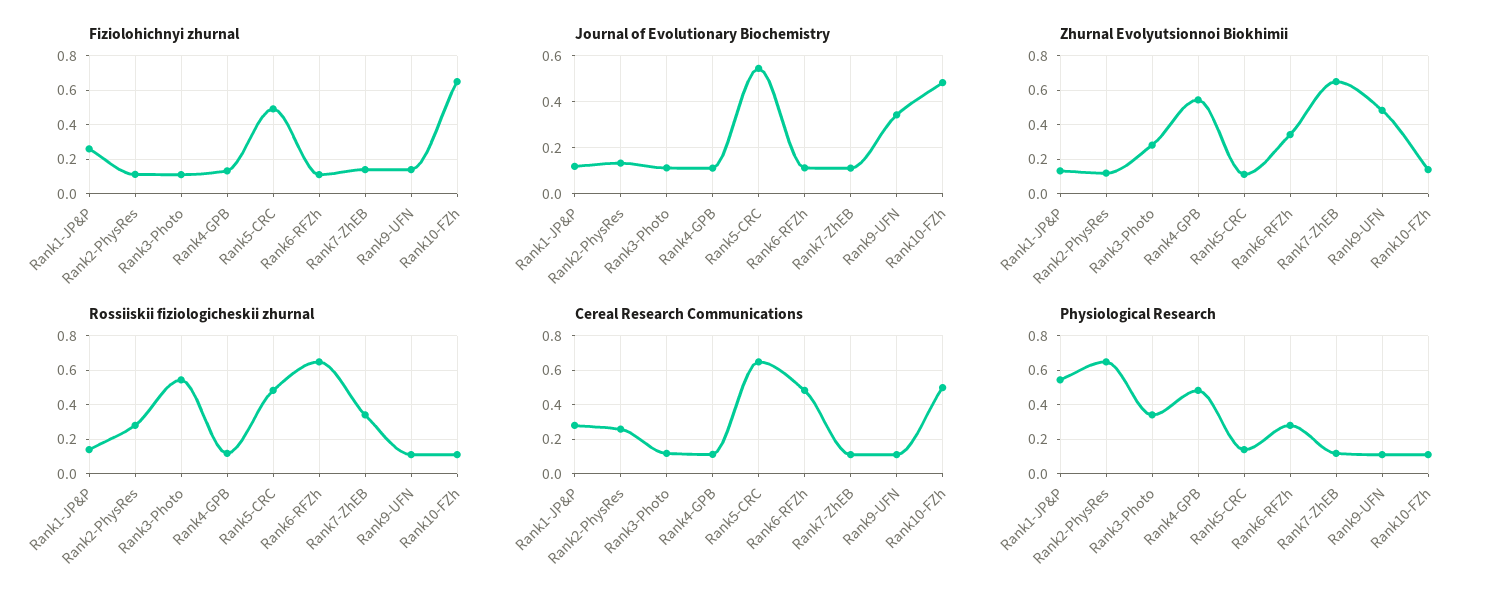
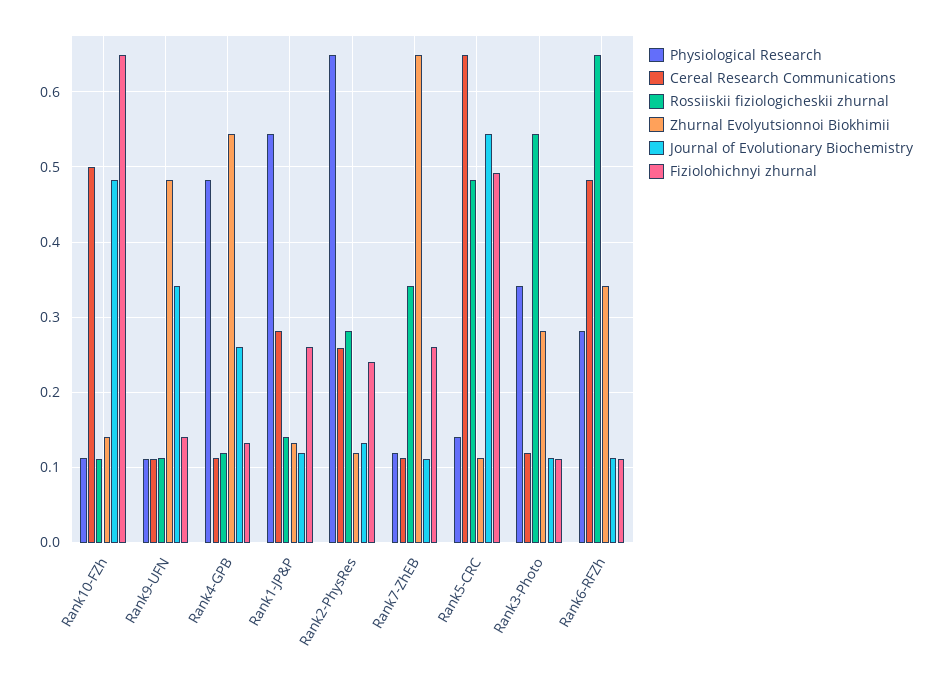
  {
    "Fiziolohichnyi zhurnal": {
      "Rank1-JP&P": 0.26,
-     "Rank2-PhysRes": 0.1,
+     "Rank2-PhysRes": 0.24,
      "Rank3-Photo": 0.11,
      "Rank4-GPB": 0.13,
      "Rank5-CRC": 0.49,
      "Rank6-RFZh": 0.11,
-     "Rank7-ZhEB": 0.15,
+     "Rank7-ZhEB": 0.26,
      "Rank9-UFN": 0.14,
      "Rank10-FZh": 0.65
    },
    "Journal of Evolutionary Biochemistry": {
      "Rank1-JP&P": 0.12,
      "Rank2-PhysRes": 0.13,
      "Rank3-Photo": 0.11,
-     "Rank4-GPB": 0.1,
+     "Rank4-GPB": 0.26,
      "Rank5-CRC": 0.54,
      "Rank6-RFZh": 0.11,
      "Rank7-ZhEB": 0.11,
      "Rank9-UFN": 0.34,
      "Rank10-FZh": 0.48
    },
    "Zhurnal Evolyutsionnoi Biokhimii": {
      "Rank1-JP&P": 0.13,
      "Rank2-PhysRes": 0.12,
      "Rank3-Photo": 0.28,
      "Rank4-GPB": 0.54,
      "Rank5-CRC": 0.11,
      "Rank6-RFZh": 0.34,
      "Rank7-ZhEB": 0.65,
      "Rank9-UFN": 0.48,
      "Rank10-FZh": 0.14
    },
    "Rossiiskii fiziologicheskii zhurnal": {
      "Rank1-JP&P": 0.14,
      "Rank2-PhysRes": 0.28,
      "Rank3-Photo": 0.54,
      "Rank4-GPB": 0.12,
      "Rank5-CRC": 0.48,
      "Rank6-RFZh": 0.65,
      "Rank7-ZhEB": 0.34,
      "Rank9-UFN": 0.11,
      "Rank10-FZh": 0.11
    },
    "Cereal Research Communications": {
      "Rank1-JP&P": 0.28,
      "Rank2-PhysRes": 0.26,
      "Rank3-Photo": 0.12,
      "Rank4-GPB": 0.11,
      "Rank5-CRC": 0.65,
      "Rank6-RFZh": 0.48,
      "Rank7-ZhEB": 0.11,
      "Rank9-UFN": 0.11,
      "Rank10-FZh": 0.5
    },
    "Physiological Research": {
      "Rank1-JP&P": 0.54,
      "Rank2-PhysRes": 0.65,
      "Rank3-Photo": 0.34,
      "Rank4-GPB": 0.48,
      "Rank5-CRC": 0.14,
      "Rank6-RFZh": 0.28,
      "Rank7-ZhEB": 0.12,
      "Rank9-UFN": 0.11,
      "Rank10-FZh": 0.11
    }
  }

